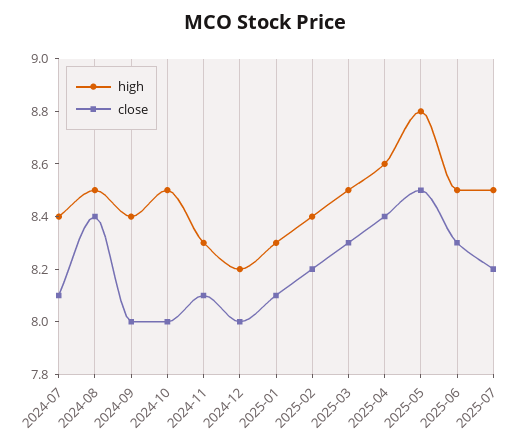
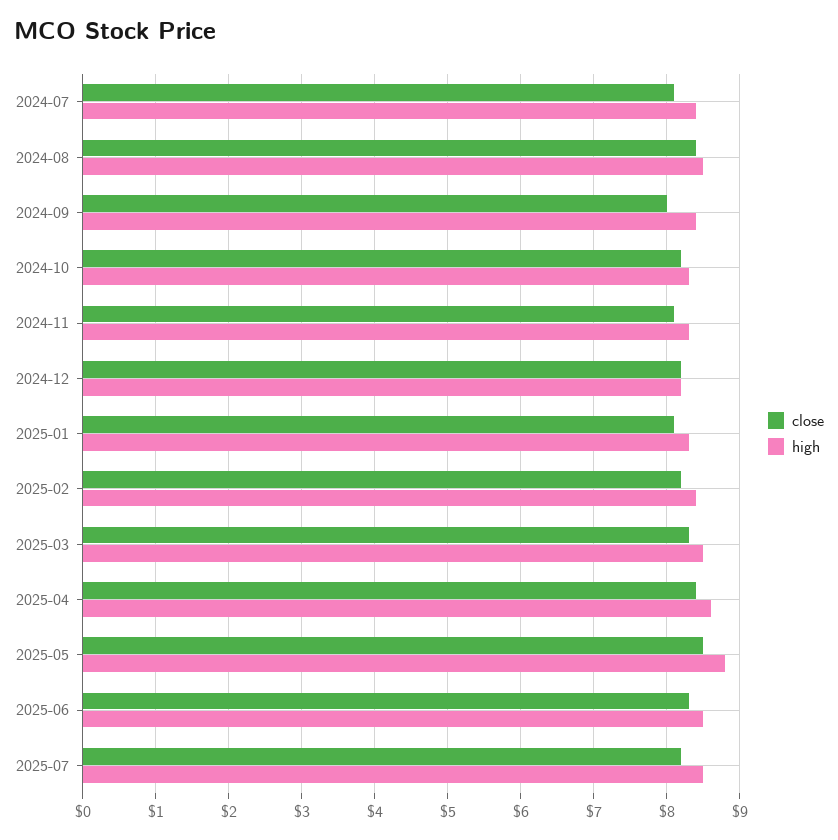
  {
    "high": {
      "2024-07": 8.4,
      "2024-08": 8.5,
      "2024-09": 8.4,
-     "2024-10": 8.5,
+     "2024-10": 8.3,
      "2024-11": 8.3,
      "2024-12": 8.2,
      "2025-01": 8.3,
      "2025-02": 8.4,
      "2025-03": 8.5,
      "2025-04": 8.6,
      "2025-05": 8.8,
      "2025-06": 8.5,
      "2025-07": 8.5
    },
    "close": {
      "2024-07": 8.1,
      "2024-08": 8.4,
      "2024-09": 8,
-     "2024-10": 8,
+     "2024-10": 8.2,
      "2024-11": 8.1,
-     "2024-12": 8,
+     "2024-12": 8.2,
      "2025-01": 8.1,
      "2025-02": 8.2,
      "2025-03": 8.3,
      "2025-04": 8.4,
      "2025-05": 8.5,
      "2025-06": 8.3,
      "2025-07": 8.2
    }
  }

